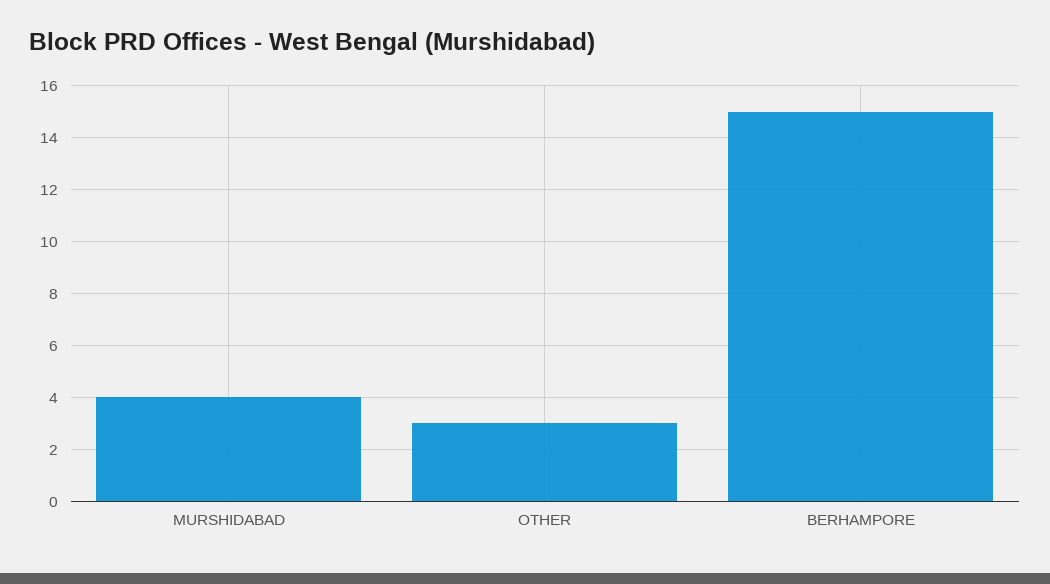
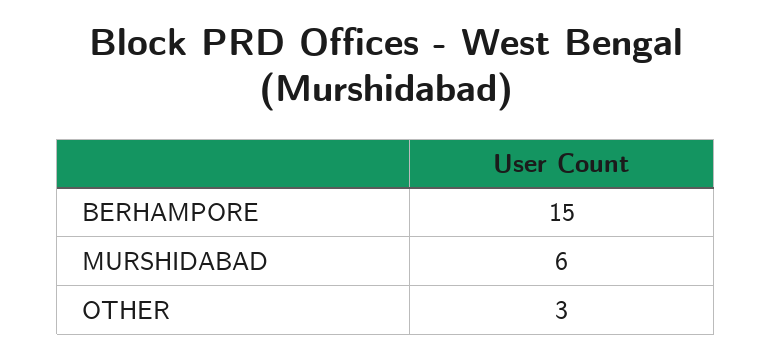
  {
-   "MURSHIDABAD": 4,
+   "MURSHIDABAD": 6,
    "OTHER": 3,
    "BERHAMPORE": 15
  }

